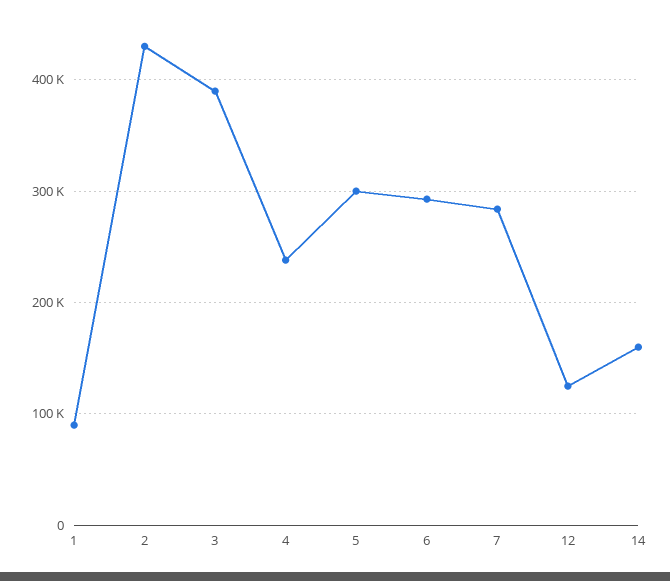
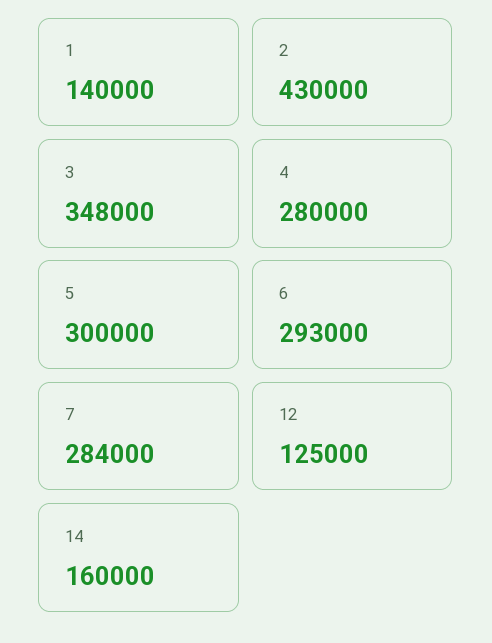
  {
-   "1": 90000,
+   "1": 140000,
    "2": 430000,
-   "3": 390000,
+   "3": 348000,
-   "4": 240000,
+   "4": 280000,
    "5": 300000,
    "6": 293000,
    "7": 284000,
    "12": 125000,
    "14": 160000
  }

